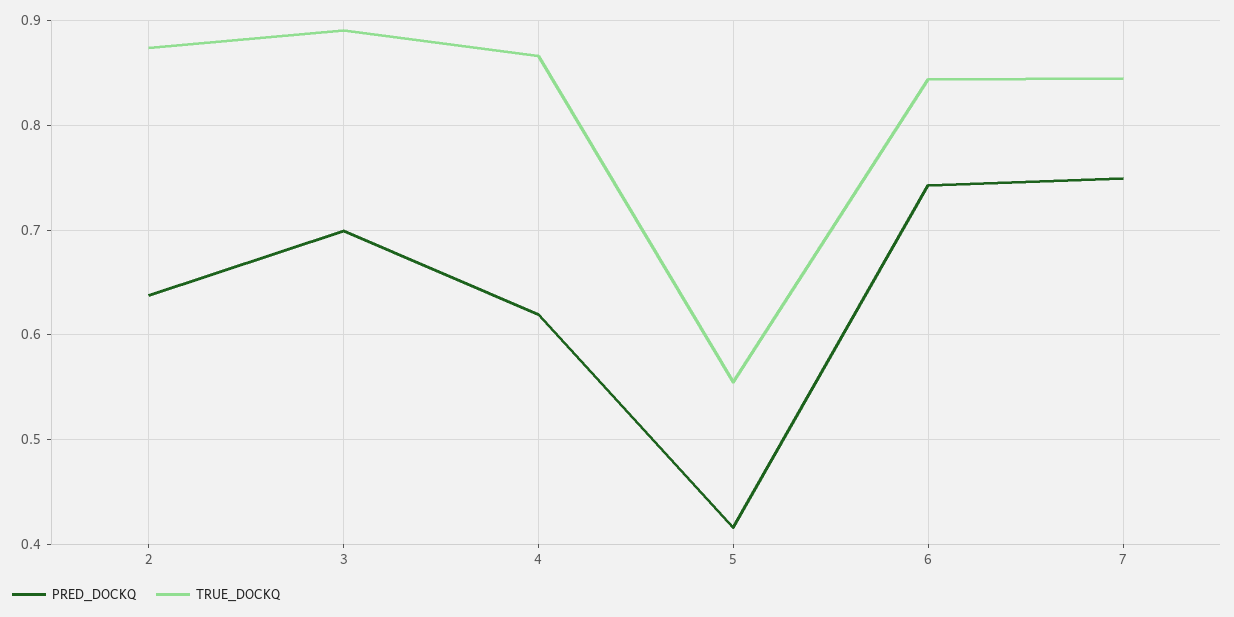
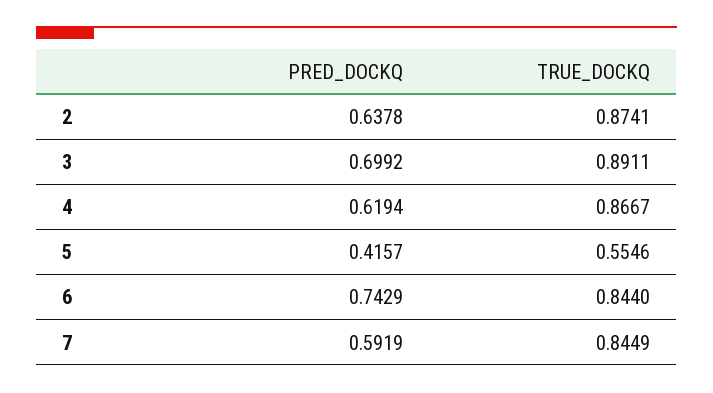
  {
    "PRED_DOCKQ": {
      "2": 0.6378,
      "3": 0.6992,
      "4": 0.6194,
      "5": 0.4157,
      "6": 0.7429,
-     "7": 0.75
+     "7": 0.5919
    },
    "TRUE_DOCKQ": {
      "2": 0.8741,
      "3": 0.8911,
      "4": 0.8667,
      "5": 0.5546,
      "6": 0.844,
      "7": 0.8449
    }
  }

